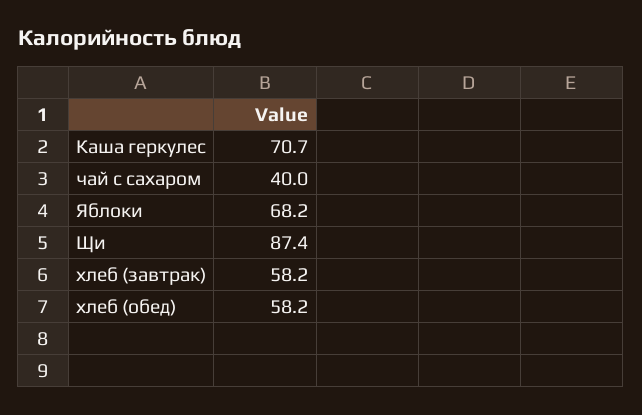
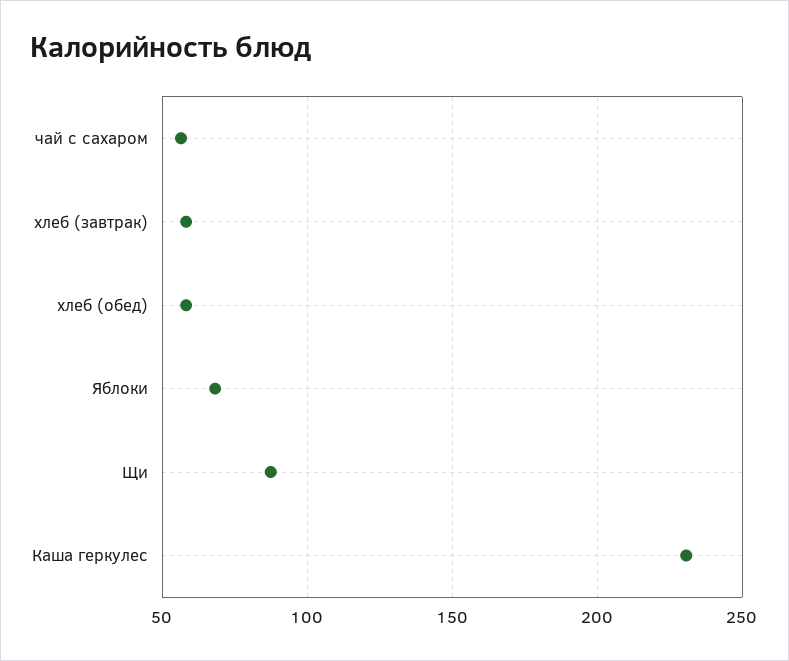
  {
-   "Каша геркулес": 70.7,
+   "Каша геркулес": 230,
-   "чай с сахаром": 40,
+   "чай с сахаром": 55,
    "Яблоки": 68.2,
    "Щи": 87.4,
    "хлеб (завтрак)": 58.2,
    "хлеб (обед)": 58.2
  }

